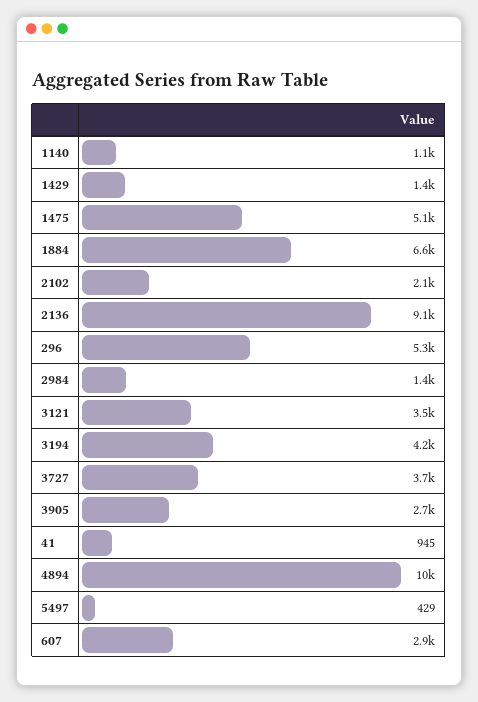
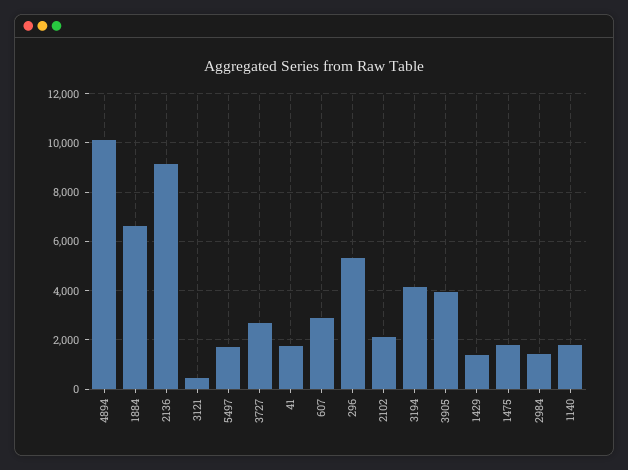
  {
-   "1140": 1100,
+   "1140": 1750,
    "1429": 1400,
-   "1475": 5100,
+   "1475": 1750,
    "1884": 6600,
    "2102": 2100,
    "2136": 9100,
    "296": 5300,
    "2984": 1400,
-   "3121": 3500,
+   "3121": 500,
    "3194": 4200,
-   "3727": 3700,
+   "3727": 2750,
-   "3905": 2700,
+   "3905": 4000,
-   "41": 945,
+   "41": 1750,
    "4894": 10000,
-   "5497": 429,
+   "5497": 1750,
    "607": 2900
  }

